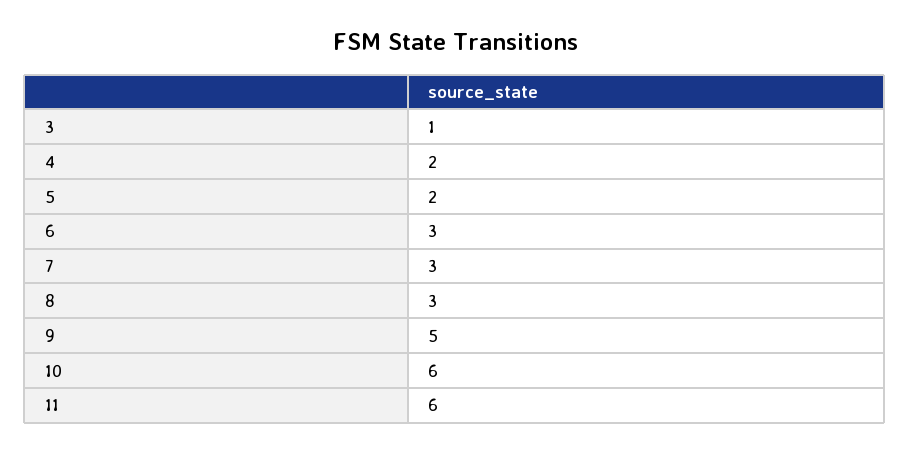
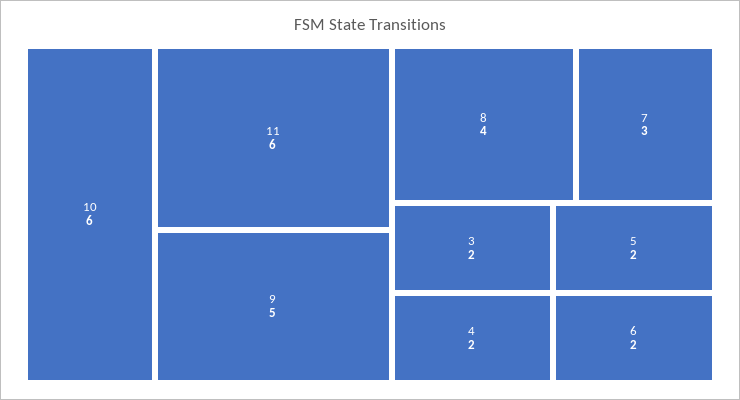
  {
-   "3": 1,
+   "3": 2,
    "4": 2,
    "5": 2,
-   "6": 3,
+   "6": 2,
    "7": 3,
-   "8": 3,
+   "8": 4,
    "9": 5,
    "10": 6,
    "11": 6
  }

